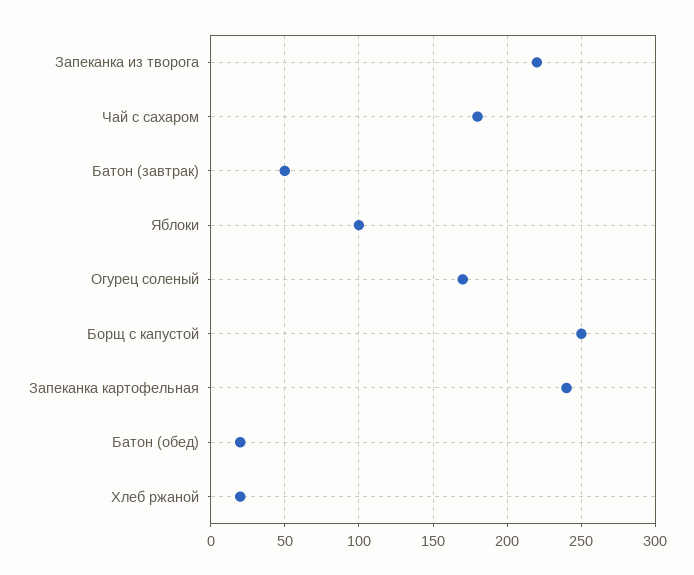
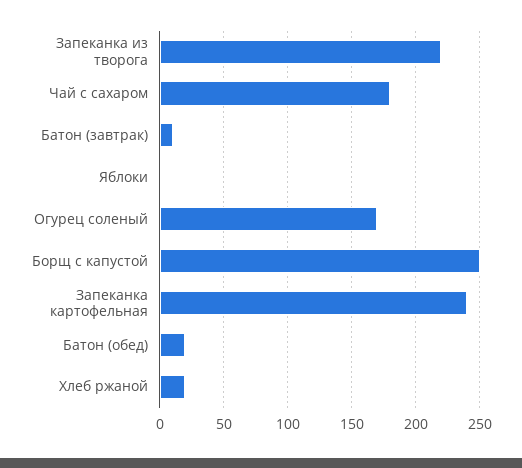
  {
    "Запеканка из творога": 220,
    "Чай с сахаром": 180,
-   "Батон (завтрак)": 50,
+   "Батон (завтрак)": 10,
-   "Яблоки": 100,
+   "Яблоки": 0,
    "Огурец соленый": 170,
    "Борщ с капустой": 250,
    "Запеканка картофельная": 240,
    "Батон (обед)": 20,
    "Хлеб ржаной": 20
  }

